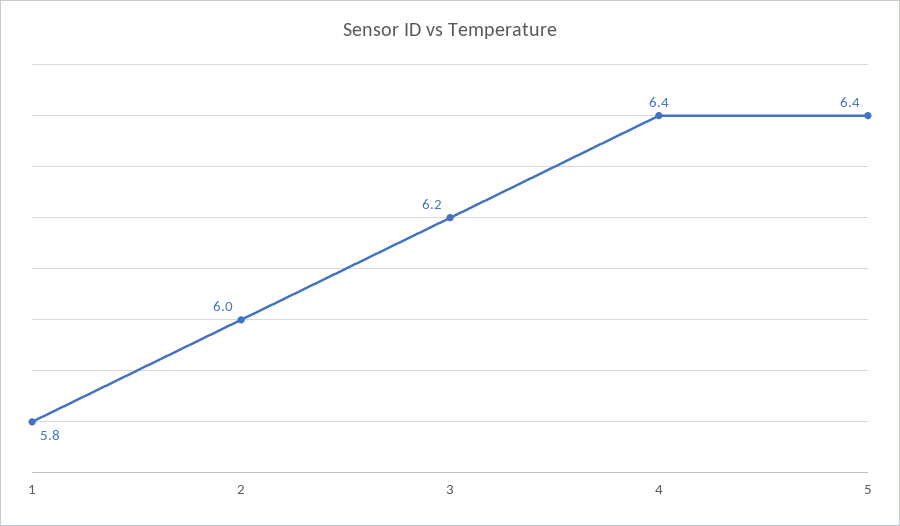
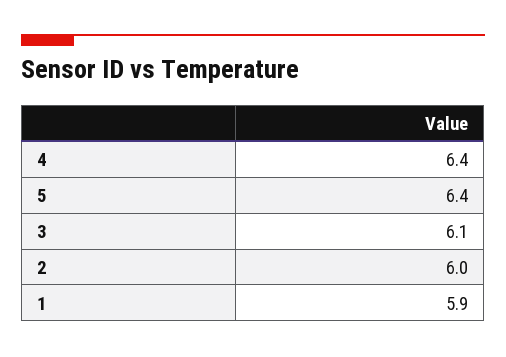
  {
-   "1": 5.8,
+   "1": 5.9,
    "2": 6,
-   "3": 6.2,
+   "3": 6.1,
    "4": 6.4,
    "5": 6.4
  }

